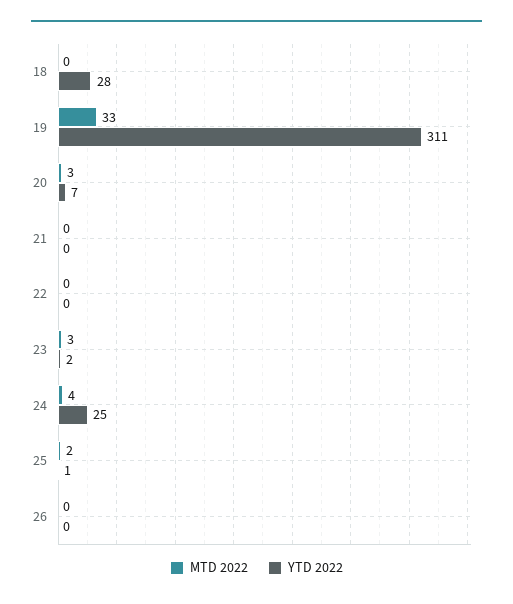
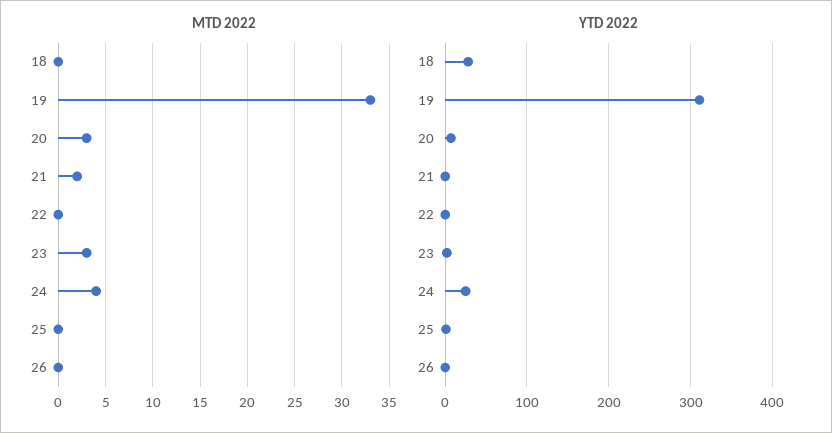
  {
    "MTD 2022": {
      "18": 0,
      "19": 33,
      "20": 3,
-     "21": 0,
+     "21": 2,
      "22": 0,
      "23": 3,
      "24": 4,
-     "25": 2,
+     "25": 0,
      "26": 0
    },
    "YTD 2022": {
      "18": 28,
      "19": 311,
      "20": 7,
      "21": 0,
      "22": 0,
      "23": 2,
      "24": 25,
      "25": 1,
      "26": 0
    }
  }

